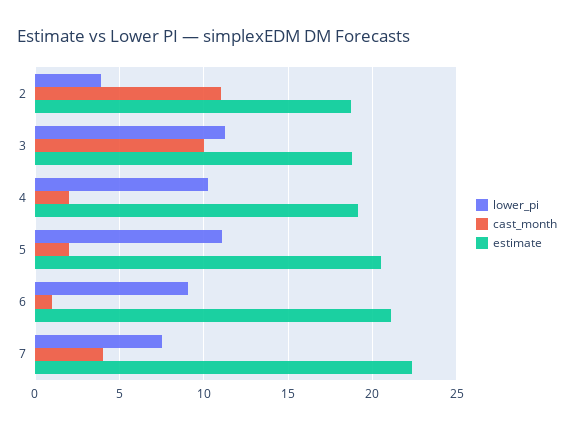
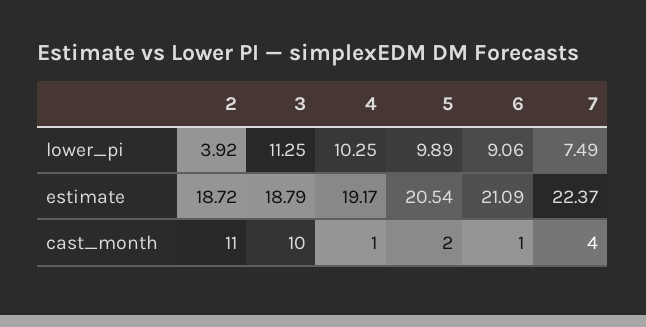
  {
    "lower_pi": {
      "2": 3.92,
      "3": 11.25,
      "4": 10.25,
-     "5": 11,
+     "5": 9.89,
      "6": 9.06,
      "7": 7.49
    },
    "cast_month": {
      "2": 11,
      "3": 10,
-     "4": 2,
+     "4": 1,
      "5": 2,
      "6": 1,
      "7": 4
    },
    "estimate": {
      "2": 18.72,
      "3": 18.79,
      "4": 19.17,
      "5": 20.54,
      "6": 21.09,
      "7": 22.37
    }
  }

